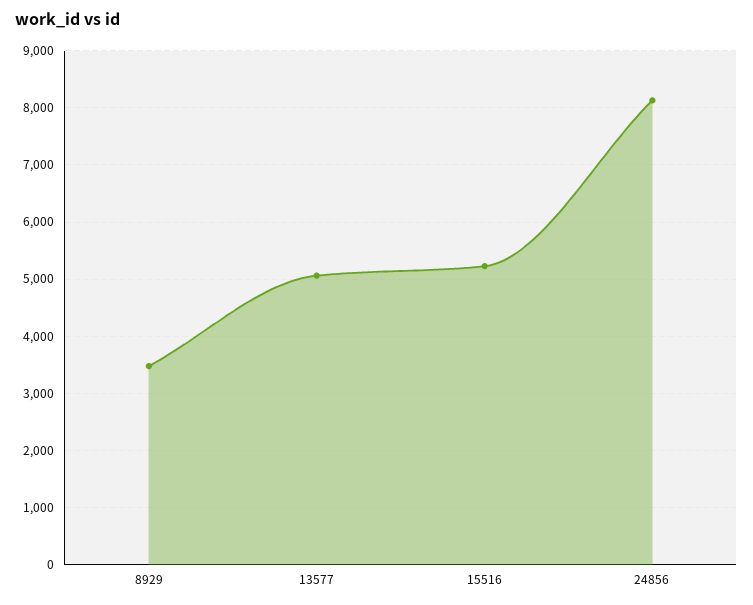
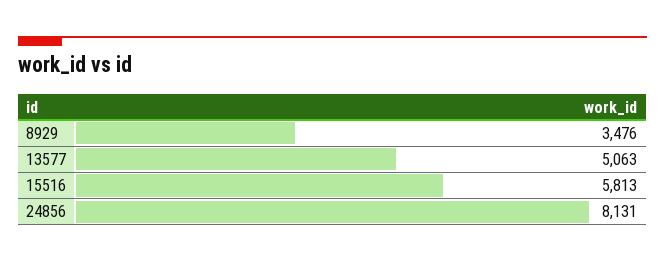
  {
    "8929": 3476,
    "13577": 5063,
-   "15516": 5200,
+   "15516": 5813,
    "24856": 8131
  }

